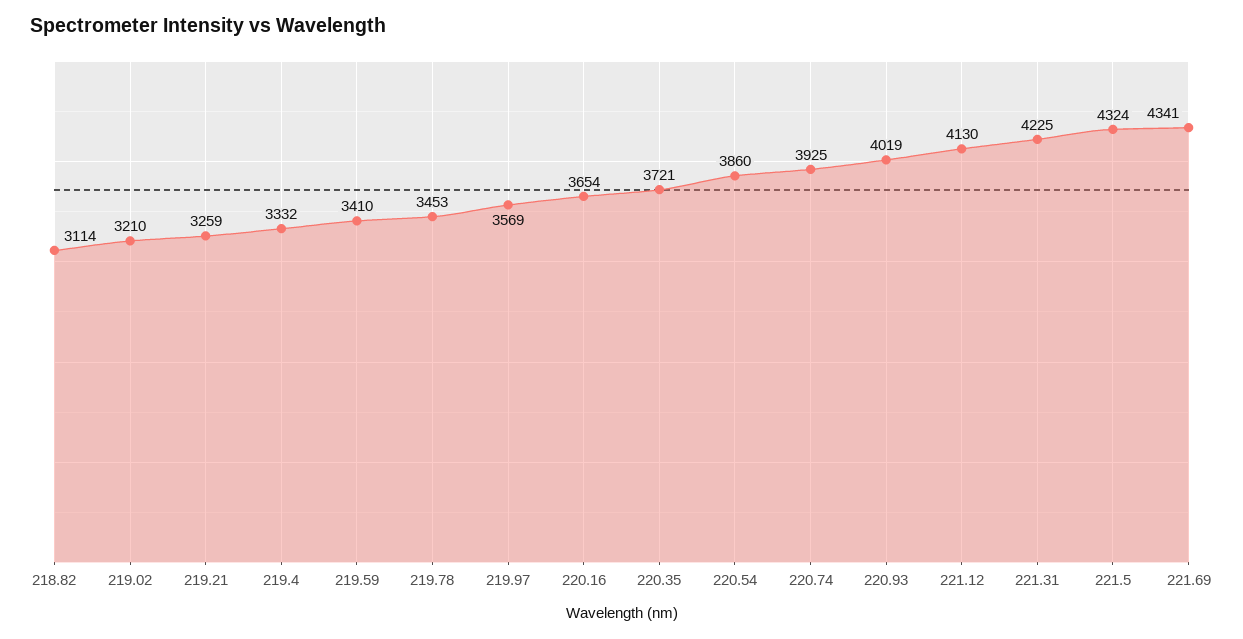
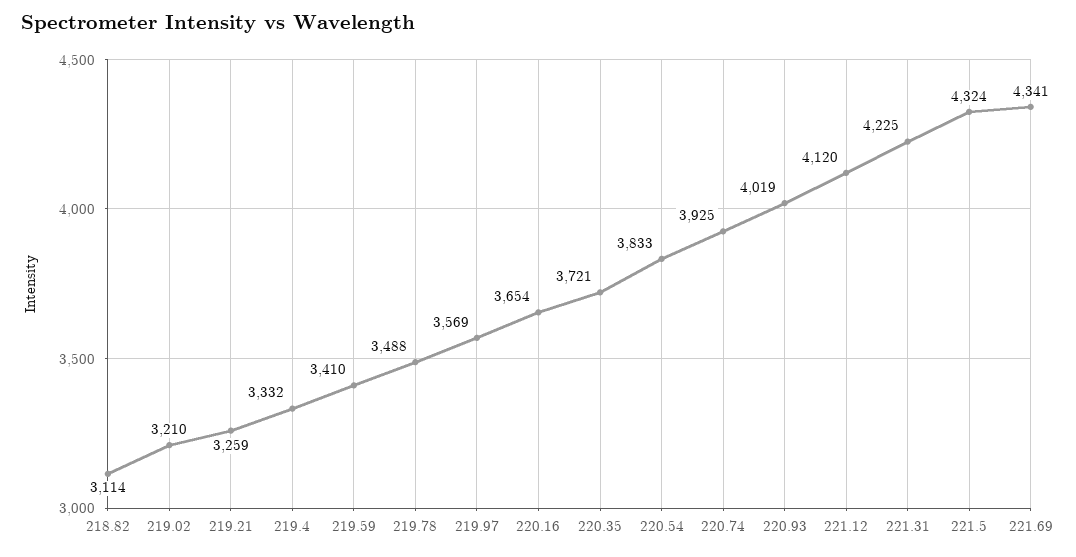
  {
    "218.82": 3114,
    "219.02": 3210,
    "219.21": 3259,
    "219.4": 3332,
    "219.59": 3410,
-   "219.78": 3453,
+   "219.78": 3488,
    "219.97": 3569,
    "220.16": 3654,
    "220.35": 3721,
-   "220.54": 3860,
+   "220.54": 3833,
    "220.74": 3925,
    "220.93": 4019,
-   "221.12": 4130,
+   "221.12": 4120,
    "221.31": 4225,
    "221.5": 4324,
    "221.69": 4341
  }

